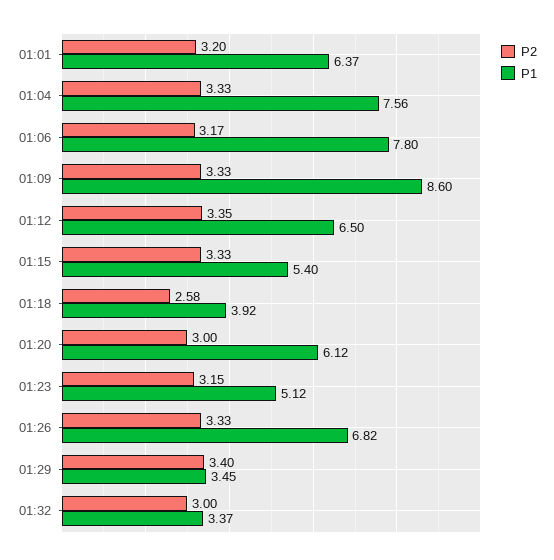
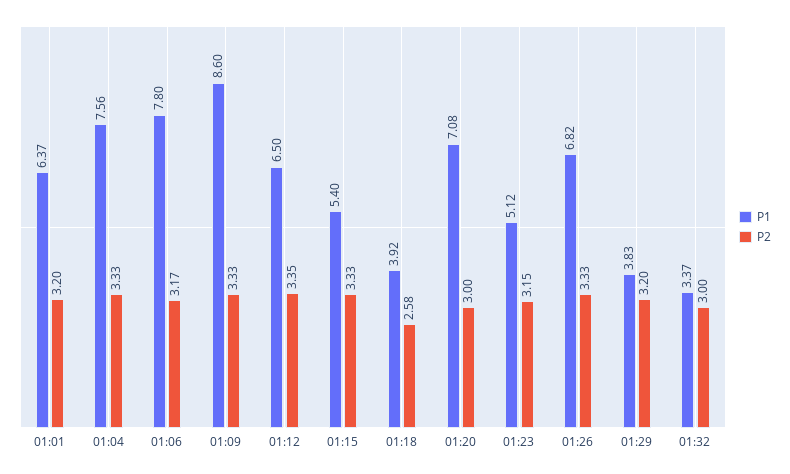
  {
    "P2": {
      "01:01": 3.2,
      "01:04": 3.33,
      "01:06": 3.17,
      "01:09": 3.33,
      "01:12": 3.35,
      "01:15": 3.33,
      "01:18": 2.58,
      "01:20": 3,
      "01:23": 3.15,
      "01:26": 3.33,
-     "01:29": 3.4,
+     "01:29": 3.2,
      "01:32": 3
    },
    "P1": {
      "01:01": 6.37,
      "01:04": 7.56,
      "01:06": 7.8,
      "01:09": 8.6,
      "01:12": 6.5,
      "01:15": 5.4,
      "01:18": 3.92,
-     "01:20": 6.12,
+     "01:20": 7.08,
      "01:23": 5.12,
      "01:26": 6.82,
-     "01:29": 3.45,
+     "01:29": 3.83,
      "01:32": 3.37
    }
  }

